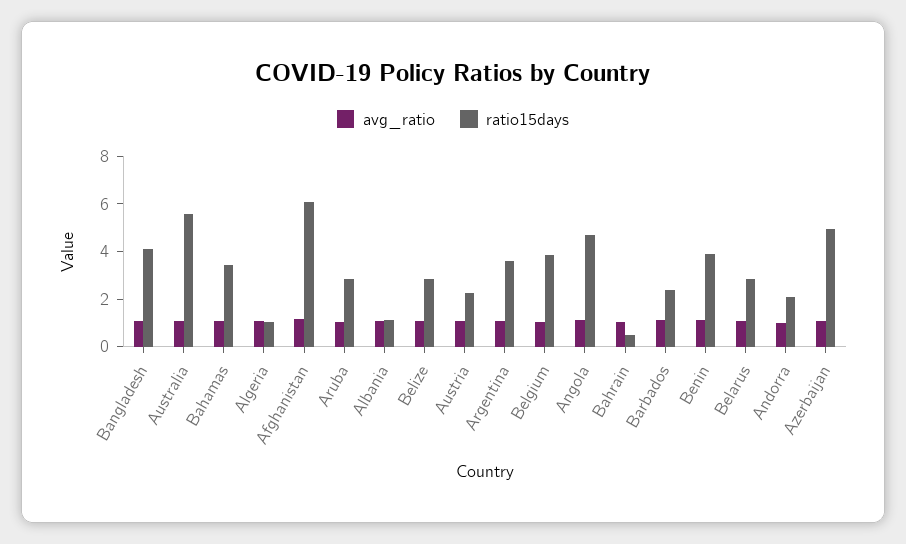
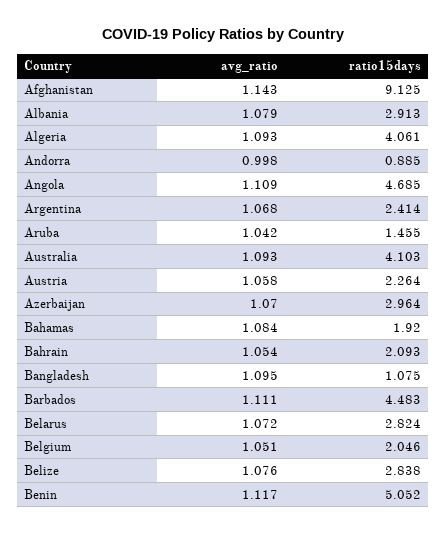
  {
    "avg_ratio": {
      "Bangladesh": 1.095,
      "Australia": 1.093,
      "Bahamas": 1.084,
      "Algeria": 1.093,
      "Afghanistan": 1.143,
      "Aruba": 1.042,
      "Albania": 1.079,
      "Belize": 1.076,
      "Austria": 1.058,
      "Argentina": 1.068,
      "Belgium": 1.051,
      "Angola": 1.109,
      "Bahrain": 1.054,
      "Barbados": 1.111,
      "Benin": 1.117,
      "Belarus": 1.072,
      "Andorra": 0.998,
      "Azerbaijan": 1.07
    },
    "ratio15days": {
-     "Bangladesh": 4,
+     "Bangladesh": 1.075,
-     "Australia": 5.5,
+     "Australia": 4.103,
-     "Bahamas": 3.5,
+     "Bahamas": 1.92,
-     "Algeria": 1,
+     "Algeria": 4.061,
-     "Afghanistan": 6,
+     "Afghanistan": 9.125,
-     "Aruba": 3,
+     "Aruba": 1.455,
-     "Albania": 1,
+     "Albania": 2.913,
      "Belize": 2.838,
      "Austria": 2.264,
-     "Argentina": 3.5,
+     "Argentina": 2.414,
-     "Belgium": 4,
+     "Belgium": 2.046,
      "Angola": 4.685,
-     "Bahrain": 0.5,
+     "Bahrain": 2.093,
-     "Barbados": 2.5,
+     "Barbados": 4.483,
-     "Benin": 4,
+     "Benin": 5.052,
      "Belarus": 2.824,
-     "Andorra": 2,
+     "Andorra": 0.885,
-     "Azerbaijan": 5
+     "Azerbaijan": 2.964
    }
  }

